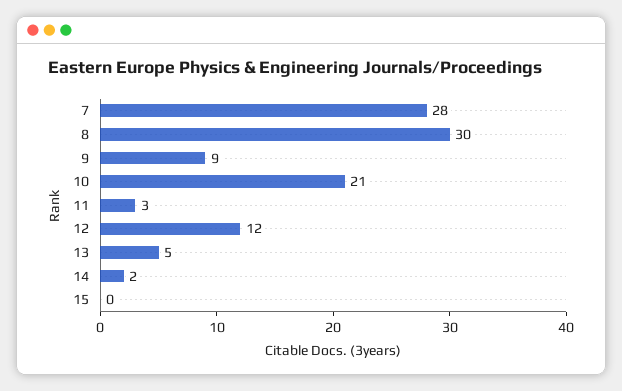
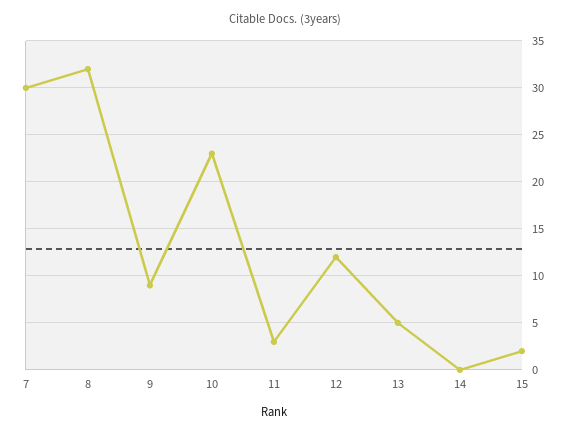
  {
-   "7": 28,
+   "7": 30,
-   "8": 30,
+   "8": 32,
    "9": 9,
-   "10": 21,
+   "10": 23,
    "11": 3,
    "12": 12,
    "13": 5,
-   "14": 2,
+   "14": 0,
-   "15": 0
+   "15": 2
  }

